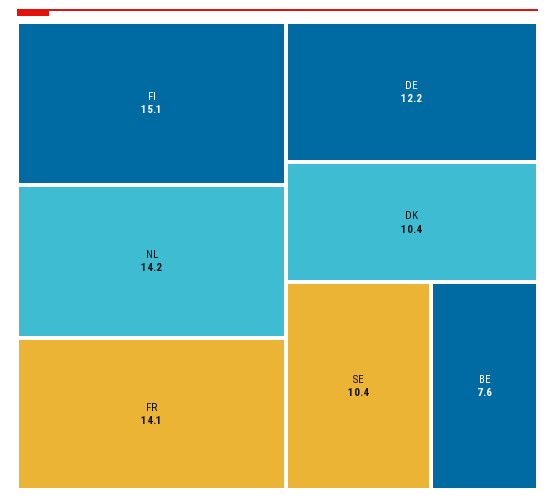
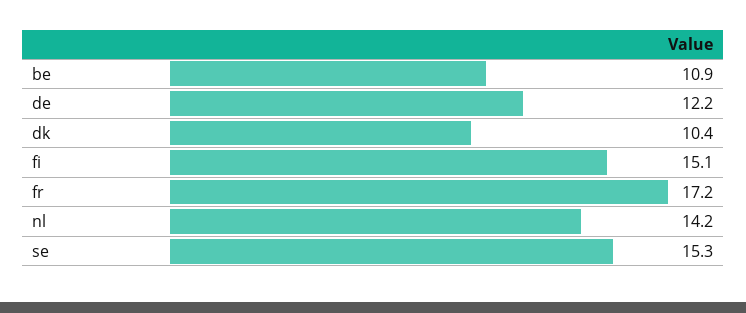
  {
    "FI": 15.1,
    "NL": 14.2,
-   "FR": 14.1,
+   "FR": 17.2,
    "DE": 12.2,
    "DK": 10.4,
-   "SE": 10.4,
+   "SE": 15.3,
-   "BE": 7.6
+   "BE": 10.9
  }

